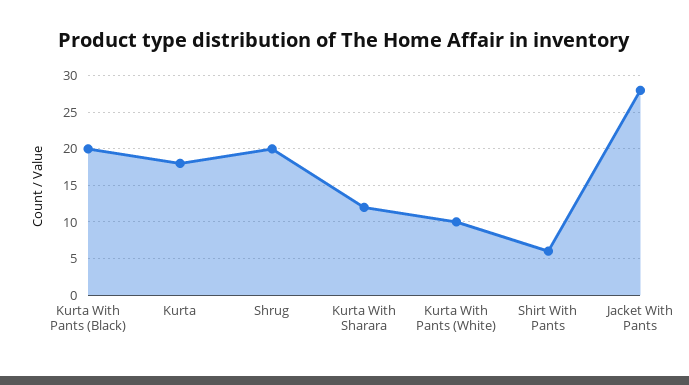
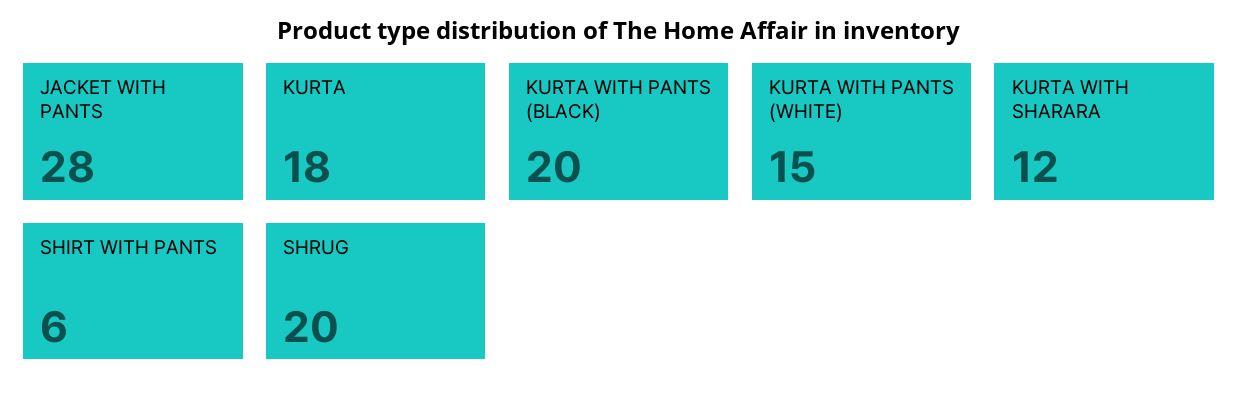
  {
    "Kurta With Pants (Black)": 20,
    "Kurta": 18,
    "Shrug": 20,
    "Kurta With Sharara": 12,
-   "Kurta With Pants (White)": 10,
+   "Kurta With Pants (White)": 15,
    "Shirt With Pants": 6,
    "Jacket With Pants": 28
  }

